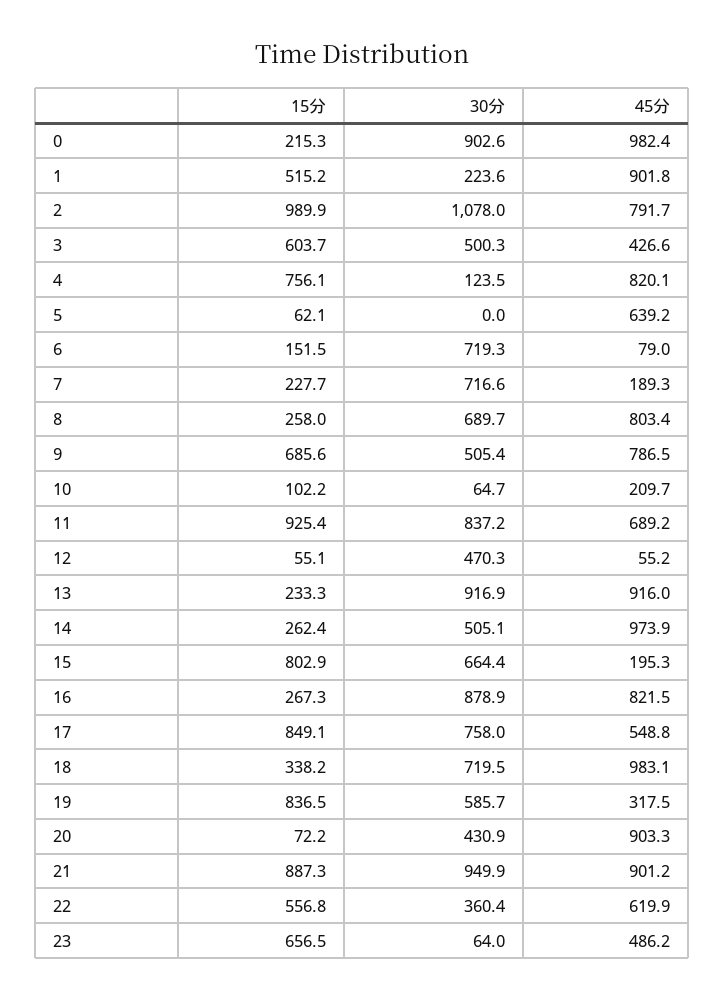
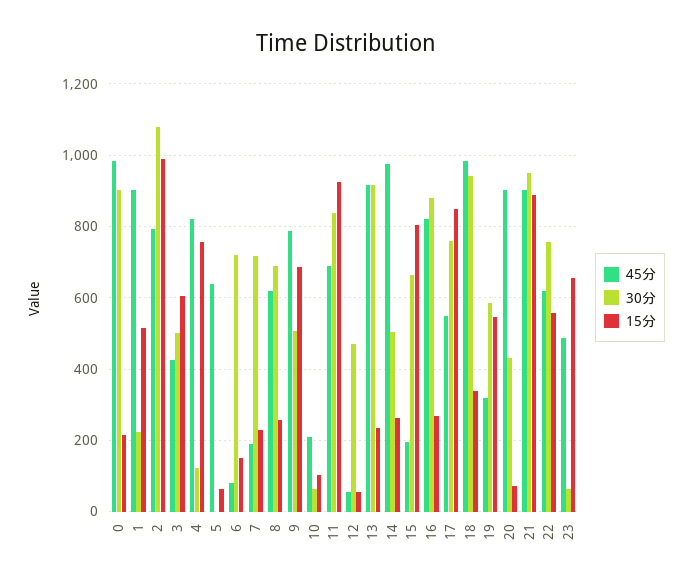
  {
    "15分": {
      "0": 215.3,
      "1": 515.2,
      "2": 989.9,
      "3": 603.7,
      "4": 756.1,
      "5": 62.1,
      "6": 151.5,
      "7": 227.7,
      "8": 258,
      "9": 685.6,
      "10": 102.2,
      "11": 925.4,
      "12": 55.1,
      "13": 233.3,
      "14": 262.4,
      "15": 802.9,
      "16": 267.3,
      "17": 849.1,
      "18": 338.2,
-     "19": 836.5,
+     "19": 540,
      "20": 72.2,
      "21": 887.3,
      "22": 556.8,
      "23": 656.5
    },
    "30分": {
      "0": 902.6,
      "1": 223.6,
      "2": 1078,
      "3": 500.3,
      "4": 123.5,
      "5": 0,
      "6": 719.3,
      "7": 716.6,
      "8": 689.7,
      "9": 505.4,
      "10": 64.7,
      "11": 837.2,
      "12": 470.3,
      "13": 916.9,
      "14": 505.1,
      "15": 664.4,
      "16": 878.9,
      "17": 758,
-     "18": 719.5,
+     "18": 940,
      "19": 585.7,
      "20": 430.9,
      "21": 949.9,
-     "22": 360.4,
+     "22": 760,
      "23": 64
    },
    "45分": {
      "0": 982.4,
      "1": 901.8,
      "2": 791.7,
      "3": 426.6,
      "4": 820.1,
      "5": 639.2,
      "6": 79,
      "7": 189.3,
-     "8": 803.4,
+     "8": 620,
      "9": 786.5,
      "10": 209.7,
      "11": 689.2,
      "12": 55.2,
      "13": 916,
      "14": 973.9,
      "15": 195.3,
      "16": 821.5,
      "17": 548.8,
      "18": 983.1,
      "19": 317.5,
      "20": 903.3,
      "21": 901.2,
      "22": 619.9,
      "23": 486.2
    }
  }

